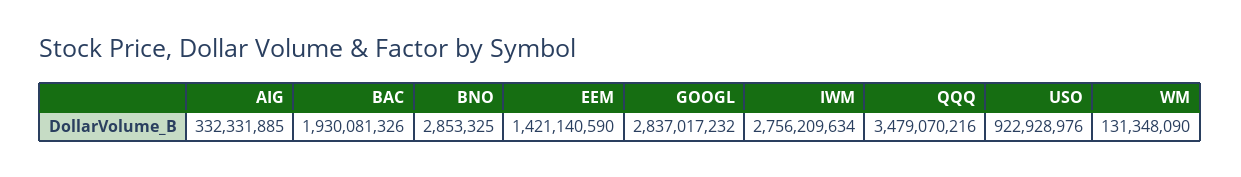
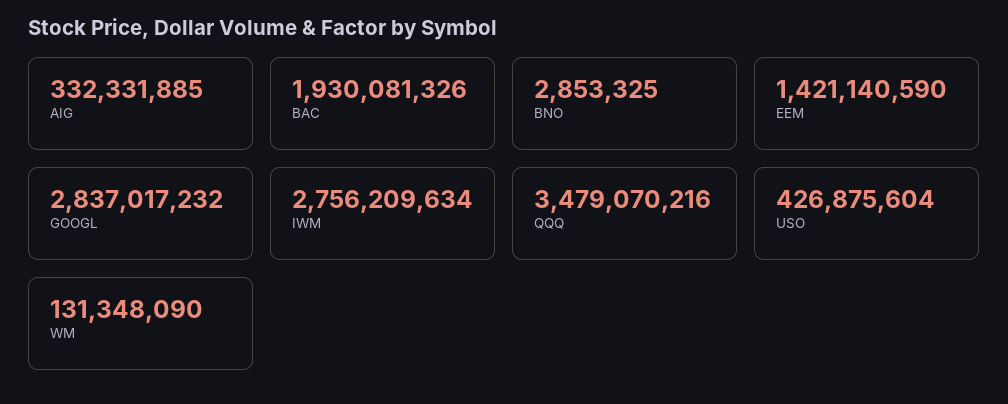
  {
    "AIG": 332331885,
    "BAC": 1930081326,
    "BNO": 2853325,
    "EEM": 1421140590,
    "GOOGL": 2837017232,
    "IWM": 2756209634,
    "QQQ": 3479070216,
-   "USO": 922928976,
+   "USO": 426875604,
    "WM": 131348090
  }

